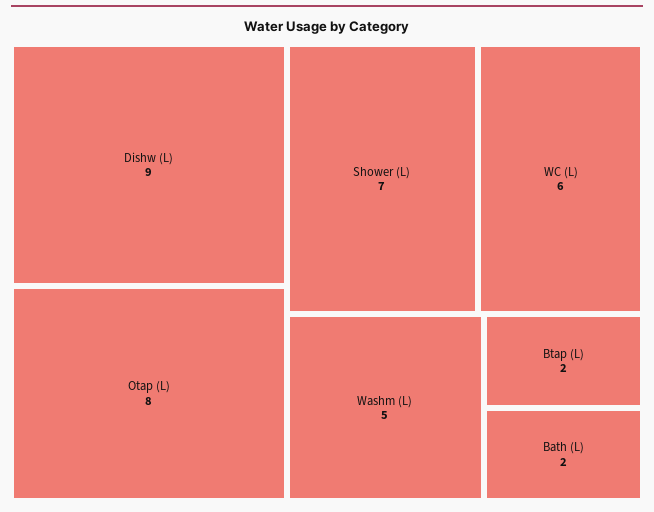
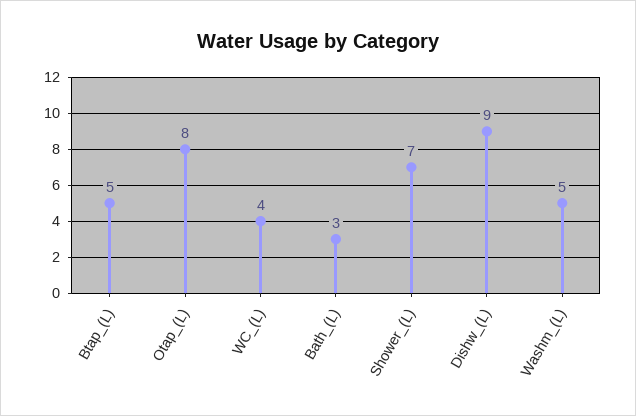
  {
    "Dishw (L)": 9,
    "Otap (L)": 8,
    "Shower (L)": 7,
-   "WC (L)": 6,
+   "WC (L)": 4,
    "Washm (L)": 5,
-   "Btap (L)": 2,
+   "Btap (L)": 5,
-   "Bath (L)": 2
+   "Bath (L)": 3
  }

